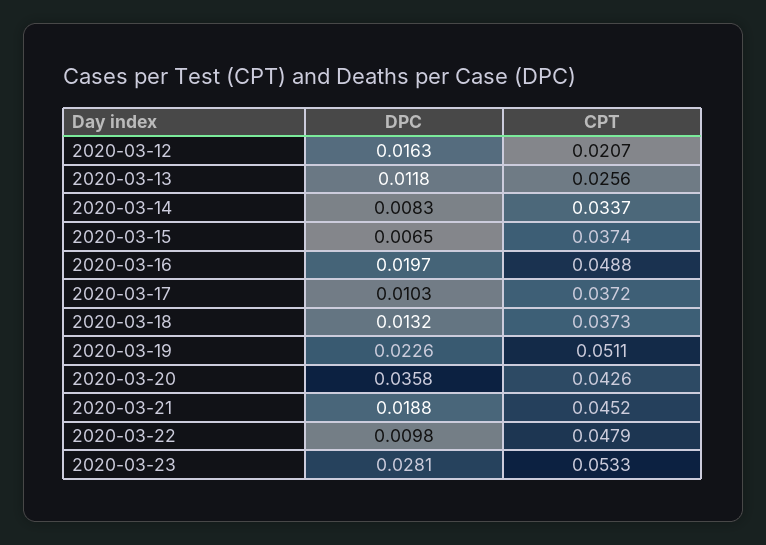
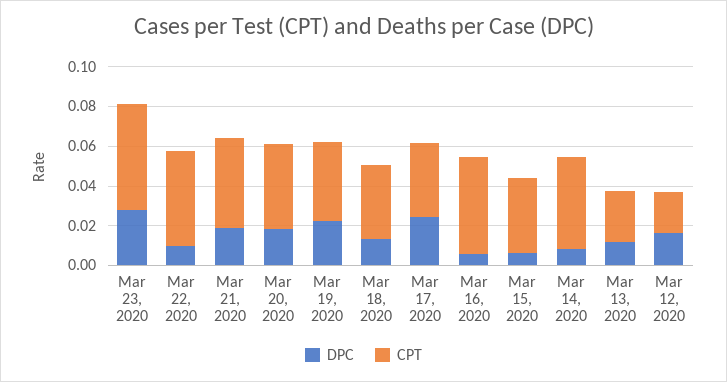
  {
    "DPC": {
      "2020-03-12": 0.0163,
      "2020-03-13": 0.0118,
      "2020-03-14": 0.0083,
      "2020-03-15": 0.0065,
-     "2020-03-16": 0.0197,
+     "2020-03-16": 0.005,
-     "2020-03-17": 0.0103,
+     "2020-03-17": 0.025,
      "2020-03-18": 0.0132,
      "2020-03-19": 0.0226,
-     "2020-03-20": 0.0358,
+     "2020-03-20": 0.02,
      "2020-03-21": 0.0188,
      "2020-03-22": 0.0098,
      "2020-03-23": 0.0281
    },
    "CPT": {
      "2020-03-12": 0.0207,
      "2020-03-13": 0.0256,
-     "2020-03-14": 0.0337,
+     "2020-03-14": 0.045,
      "2020-03-15": 0.0374,
      "2020-03-16": 0.0488,
      "2020-03-17": 0.0372,
      "2020-03-18": 0.0373,
-     "2020-03-19": 0.0511,
+     "2020-03-19": 0.04,
      "2020-03-20": 0.0426,
      "2020-03-21": 0.0452,
      "2020-03-22": 0.0479,
      "2020-03-23": 0.0533
    }
  }

